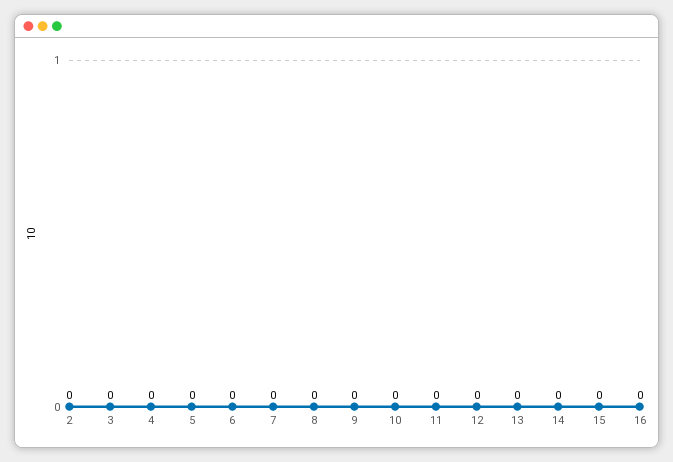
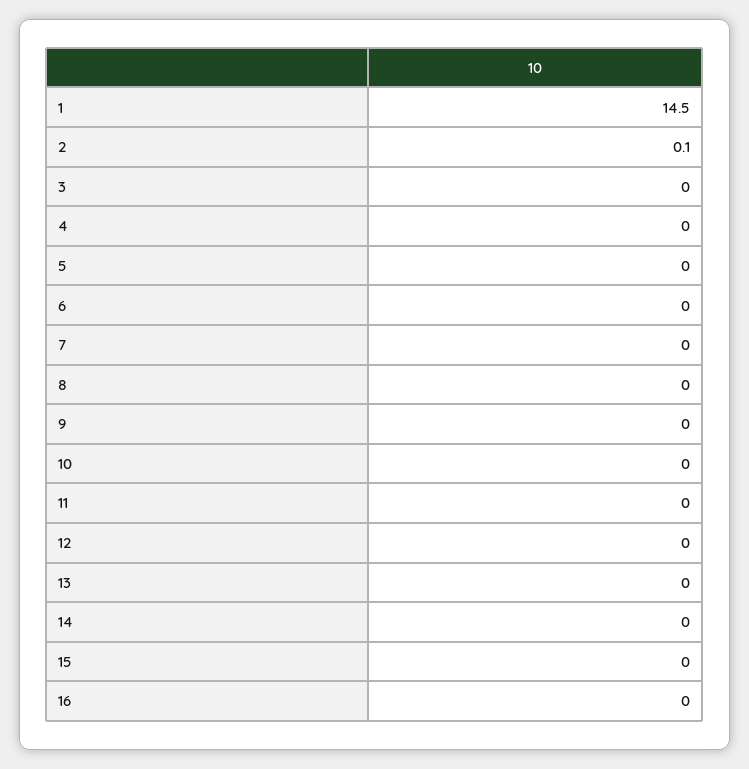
  {
-   "2": 0,
+   "2": 0.1,
    "3": 0,
    "4": 0,
    "5": 0,
    "6": 0,
    "7": 0,
    "8": 0,
    "9": 0,
    "10": 0,
    "11": 0,
    "12": 0,
    "13": 0,
    "14": 0,
    "15": 0,
-   "16": 0
+   "16": 0,
+   "1": 14.5
  }

